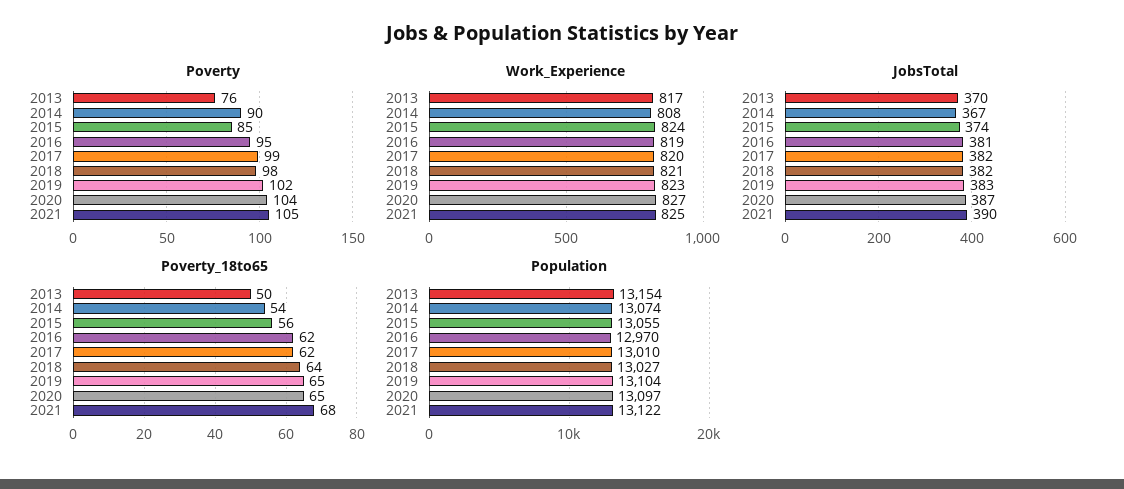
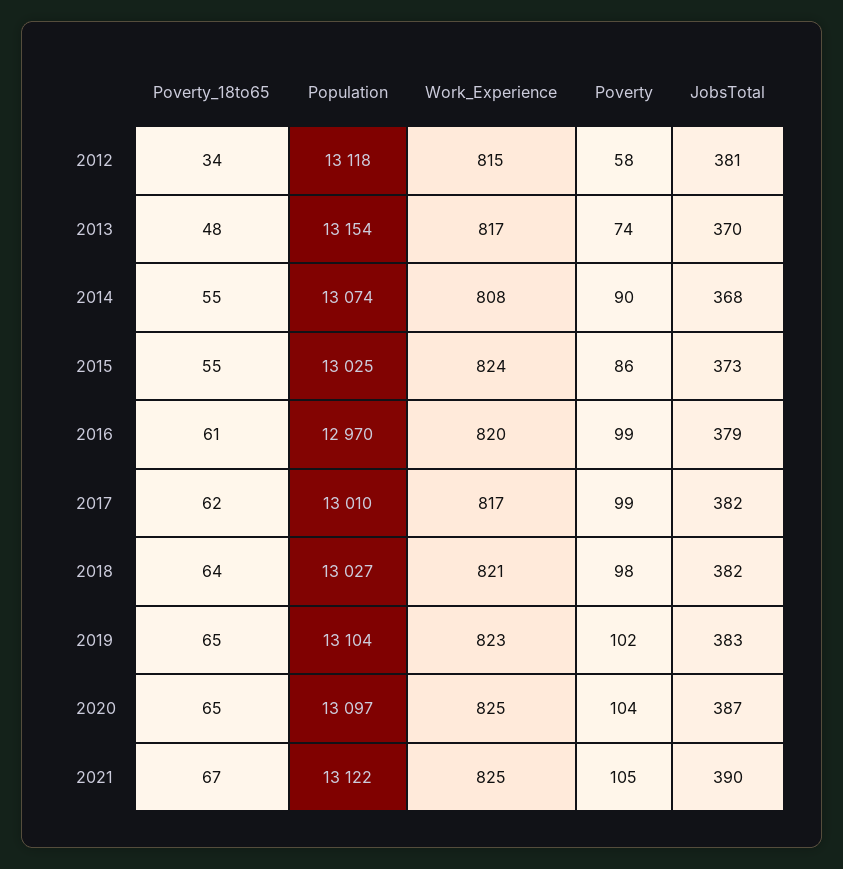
  {
    "Poverty": {
-     "2013": 76,
+     "2013": 74,
      "2014": 90,
-     "2015": 85,
+     "2015": 86,
-     "2016": 95,
+     "2016": 99,
      "2017": 99,
      "2018": 98,
      "2019": 102,
      "2020": 104,
-     "2021": 105
+     "2021": 105,
+     "2012": 58
    },
    "Work_Experience": {
      "2013": 817,
      "2014": 808,
      "2015": 824,
-     "2016": 819,
+     "2016": 820,
-     "2017": 820,
+     "2017": 817,
      "2018": 821,
      "2019": 823,
-     "2020": 827,
+     "2020": 825,
-     "2021": 825
+     "2021": 825,
+     "2012": 815
    },
    "JobsTotal": {
      "2013": 370,
-     "2014": 367,
+     "2014": 368,
-     "2015": 374,
+     "2015": 373,
-     "2016": 381,
+     "2016": 379,
      "2017": 382,
      "2018": 382,
      "2019": 383,
      "2020": 387,
-     "2021": 390
+     "2021": 390,
+     "2012": 381
    },
    "Poverty_18to65": {
-     "2013": 50,
+     "2013": 48,
-     "2014": 54,
+     "2014": 55,
-     "2015": 56,
+     "2015": 55,
-     "2016": 62,
+     "2016": 61,
      "2017": 62,
      "2018": 64,
      "2019": 65,
      "2020": 65,
-     "2021": 68
+     "2021": 67,
+     "2012": 34
    },
    "Population": {
      "2013": 13154,
      "2014": 13074,
-     "2015": 13055,
+     "2015": 13025,
      "2016": 12970,
      "2017": 13010,
      "2018": 13027,
      "2019": 13104,
      "2020": 13097,
-     "2021": 13122
+     "2021": 13122,
+     "2012": 13118
    }
  }

